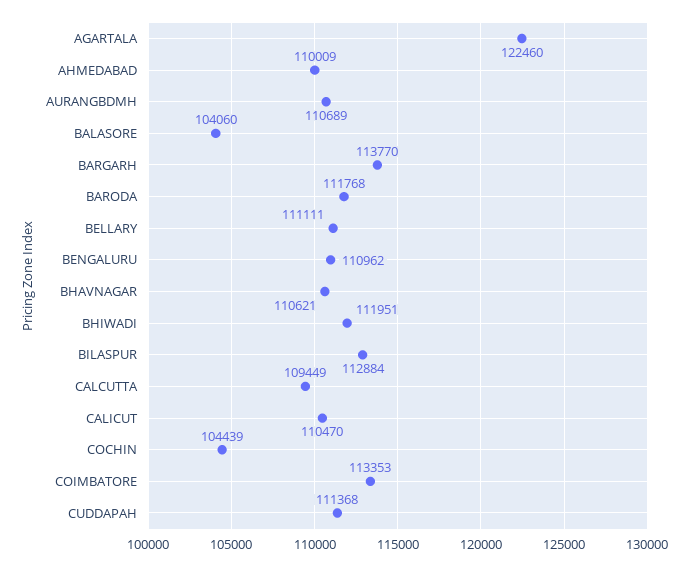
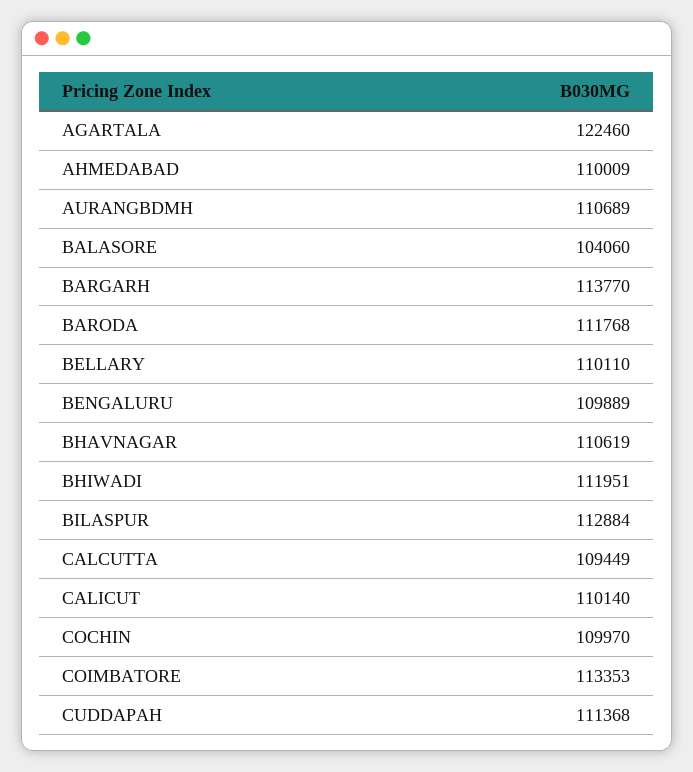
  {
    "AGARTALA": 122460,
    "AHMEDABAD": 110009,
    "AURANGBDMH": 110689,
    "BALASORE": 104060,
    "BARGARH": 113770,
    "BARODA": 111768,
-   "BELLARY": 111111,
+   "BELLARY": 110110,
-   "BENGALURU": 110962,
+   "BENGALURU": 109889,
-   "BHAVNAGAR": 110621,
+   "BHAVNAGAR": 110619,
    "BHIWADI": 111951,
    "BILASPUR": 112884,
    "CALCUTTA": 109449,
-   "CALICUT": 110470,
+   "CALICUT": 110140,
-   "COCHIN": 104439,
+   "COCHIN": 109970,
    "COIMBATORE": 113353,
    "CUDDAPAH": 111368
  }

